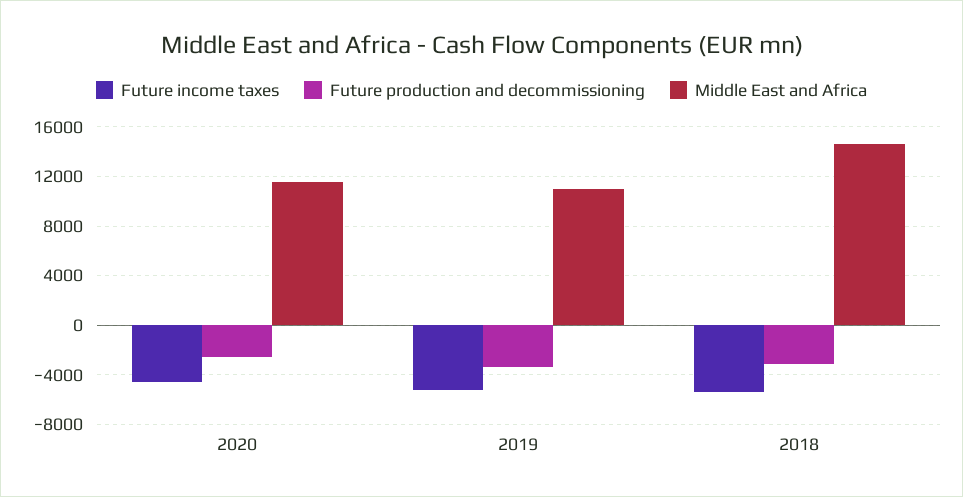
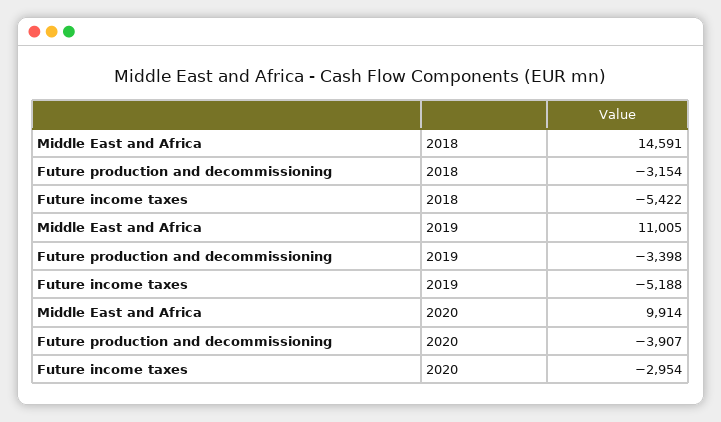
  {
    "Future income taxes": {
-     "2020": -4500,
+     "2020": -2954,
      "2019": -5188,
      "2018": -5422
    },
    "Future production and decommissioning": {
-     "2020": -2500,
+     "2020": -3907,
      "2019": -3398,
      "2018": -3154
    },
    "Middle East and Africa": {
-     "2020": 11500,
+     "2020": 9914,
      "2019": 11005,
      "2018": 14591
    }
  }

